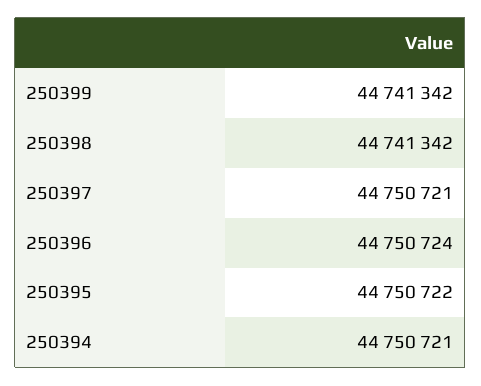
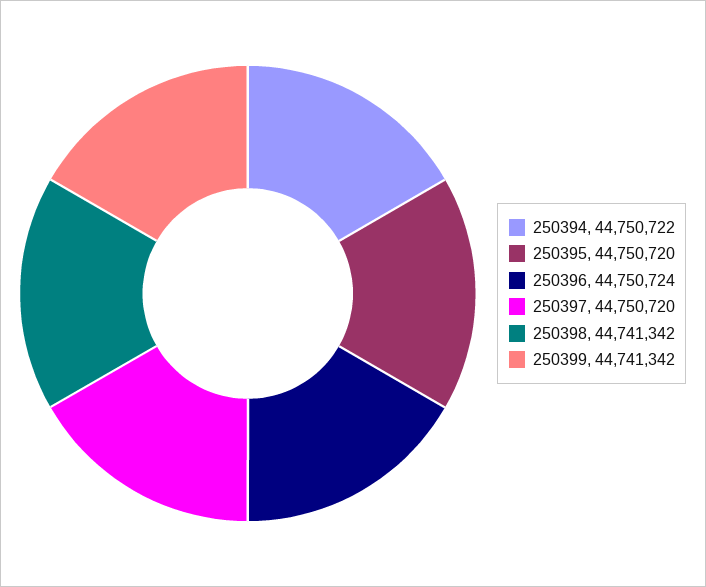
  {
    "250399": 44741342,
    "250398": 44741342,
-   "250397": 44750721,
+   "250397": 44750720,
    "250396": 44750724,
-   "250395": 44750722,
+   "250395": 44750720,
-   "250394": 44750721
+   "250394": 44750722
  }

